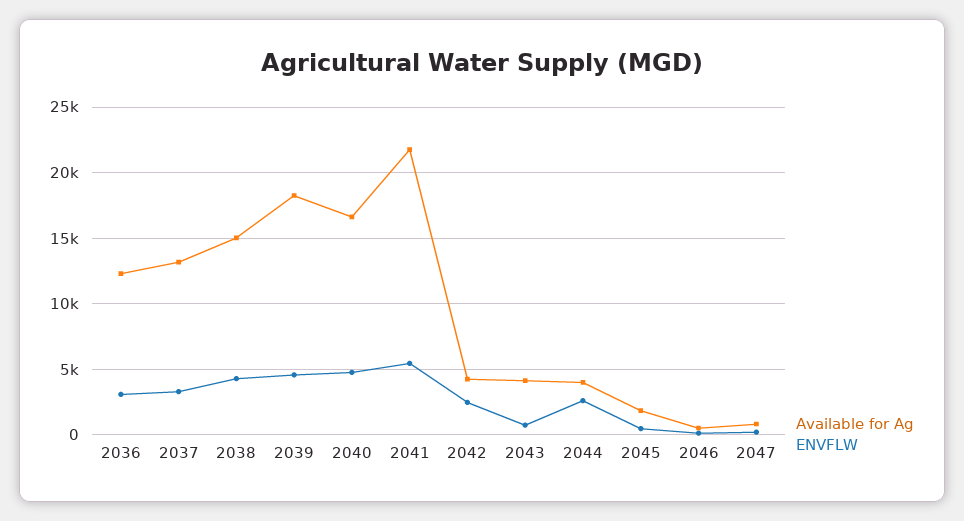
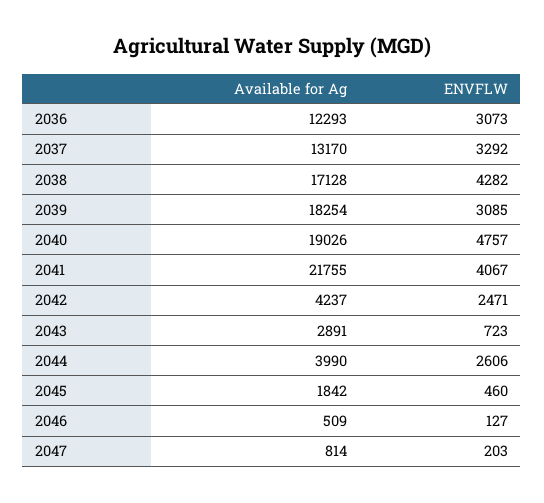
  {
    "Available for Ag": {
      "2036": 12293,
      "2037": 13170,
-     "2038": 15000,
+     "2038": 17128,
      "2039": 18254,
-     "2040": 16500,
+     "2040": 19026,
      "2041": 21755,
      "2042": 4237,
-     "2043": 4000,
+     "2043": 2891,
      "2044": 3990,
      "2045": 1842,
      "2046": 509,
      "2047": 814
    },
    "ENVFLW": {
      "2036": 3073,
      "2037": 3292,
      "2038": 4282,
-     "2039": 4500,
+     "2039": 3085,
      "2040": 4757,
-     "2041": 5500,
+     "2041": 4067,
      "2042": 2471,
      "2043": 723,
      "2044": 2606,
      "2045": 460,
      "2046": 127,
      "2047": 203
    }
  }

